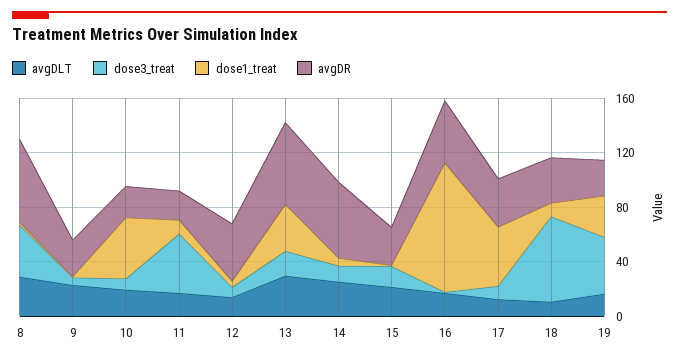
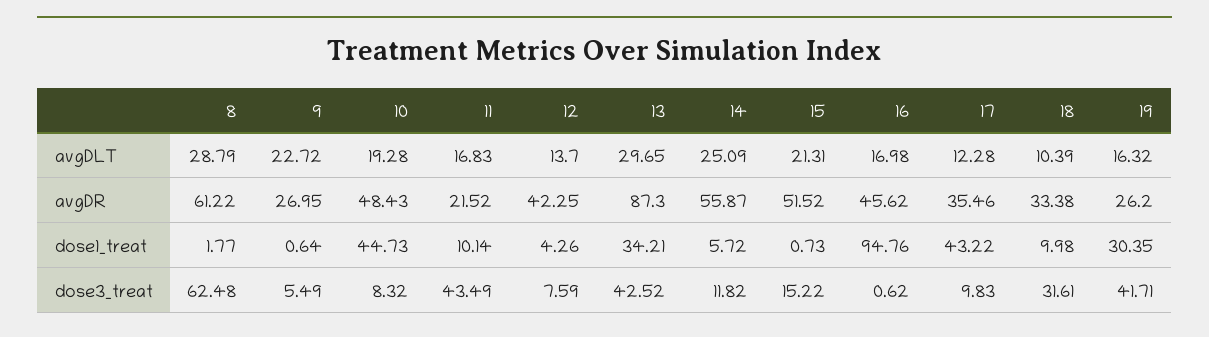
  {
    "avgDLT": {
      "8": 28.79,
      "9": 22.72,
      "10": 19.28,
      "11": 16.83,
      "12": 13.7,
      "13": 29.65,
      "14": 25.09,
      "15": 21.31,
      "16": 16.98,
      "17": 12.28,
      "18": 10.39,
      "19": 16.32
    },
    "dose3_treat": {
-     "8": 40,
+     "8": 62.48,
      "9": 5.49,
      "10": 8.32,
      "11": 43.49,
      "12": 7.59,
-     "13": 20,
+     "13": 42.52,
      "14": 11.82,
      "15": 15.22,
      "16": 0.62,
      "17": 9.83,
-     "18": 60,
+     "18": 31.61,
      "19": 41.71
    },
    "dose1_treat": {
      "8": 1.77,
      "9": 0.64,
      "10": 44.73,
      "11": 10.14,
      "12": 4.26,
      "13": 34.21,
      "14": 5.72,
      "15": 0.73,
      "16": 94.76,
      "17": 43.22,
      "18": 9.98,
      "19": 30.35
    },
    "avgDR": {
      "8": 61.22,
      "9": 26.95,
-     "10": 20,
+     "10": 48.43,
      "11": 21.52,
      "12": 42.25,
-     "13": 60,
+     "13": 87.3,
      "14": 55.87,
-     "15": 30,
+     "15": 51.52,
      "16": 45.62,
      "17": 35.46,
      "18": 33.38,
      "19": 26.2
    }
  }

